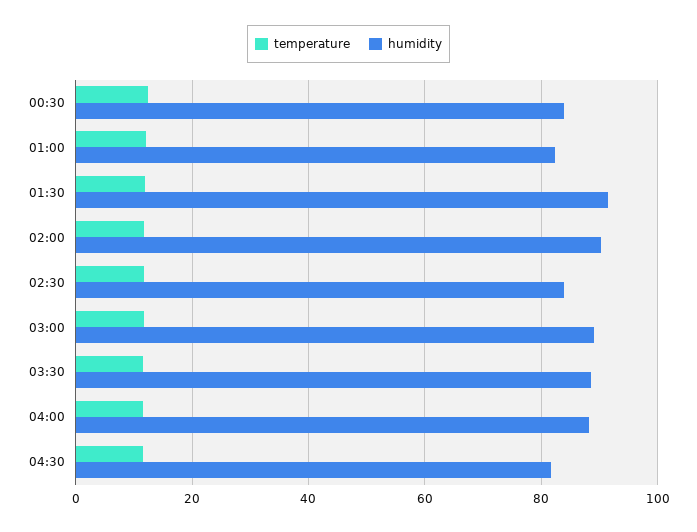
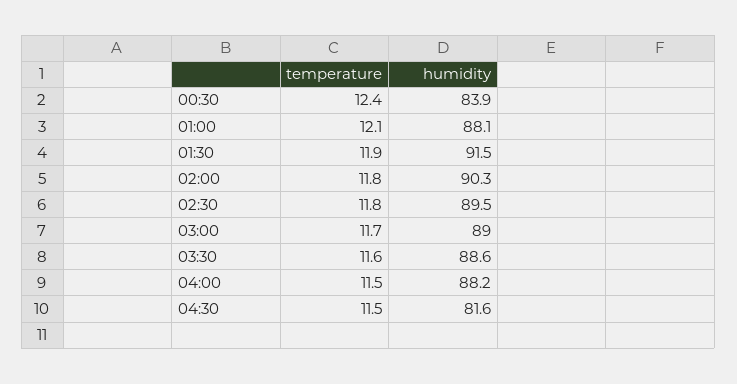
  {
    "temperature": {
      "00:30": 12.4,
      "01:00": 12.1,
      "01:30": 11.9,
      "02:00": 11.8,
      "02:30": 11.8,
      "03:00": 11.7,
      "03:30": 11.6,
      "04:00": 11.5,
      "04:30": 11.5
    },
    "humidity": {
      "00:30": 83.9,
-     "01:00": 82,
+     "01:00": 88.1,
      "01:30": 91.5,
      "02:00": 90.3,
-     "02:30": 84,
+     "02:30": 89.5,
      "03:00": 89,
      "03:30": 88.6,
      "04:00": 88.2,
      "04:30": 81.6
    }
  }

